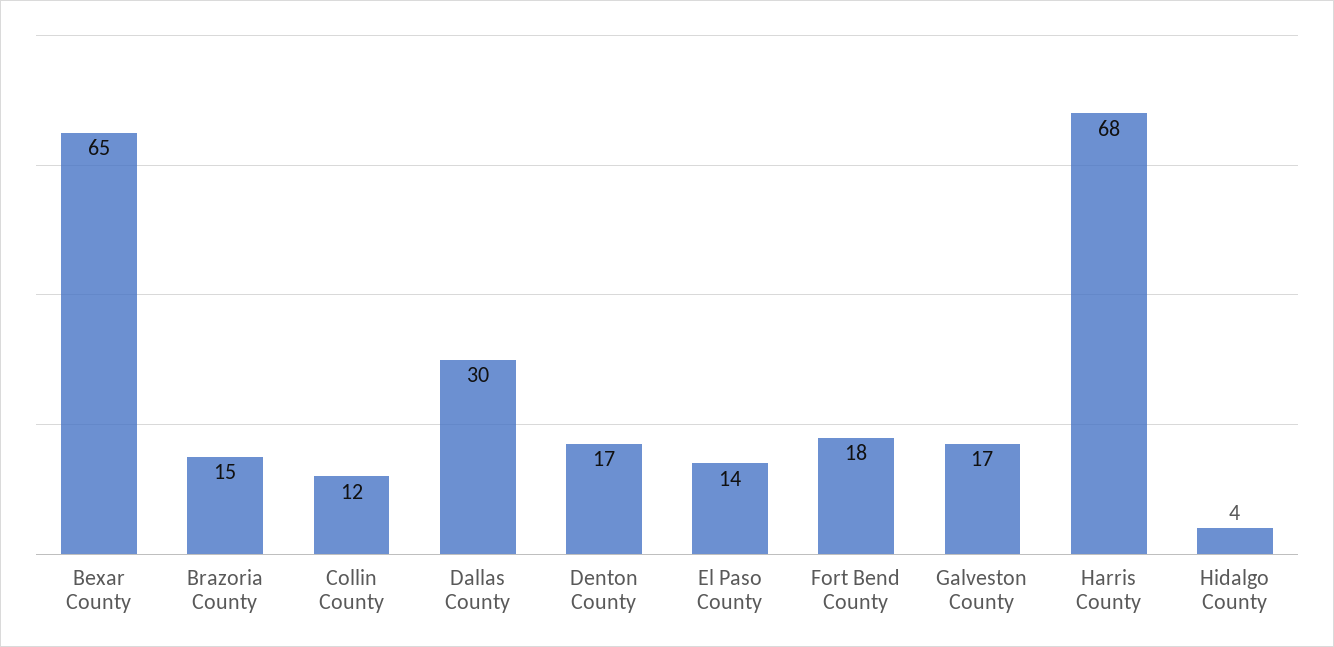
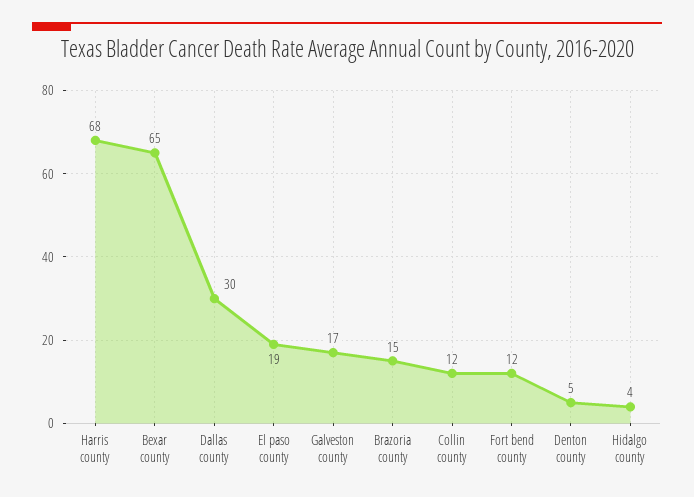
  {
    "Bexar County": 65,
    "Brazoria County": 15,
    "Collin County": 12,
    "Dallas County": 30,
-   "Denton County": 17,
+   "Denton County": 5,
-   "El Paso County": 14,
+   "El Paso County": 19,
-   "Fort Bend County": 18,
+   "Fort Bend County": 12,
    "Galveston County": 17,
    "Harris County": 68,
    "Hidalgo County": 4
  }

